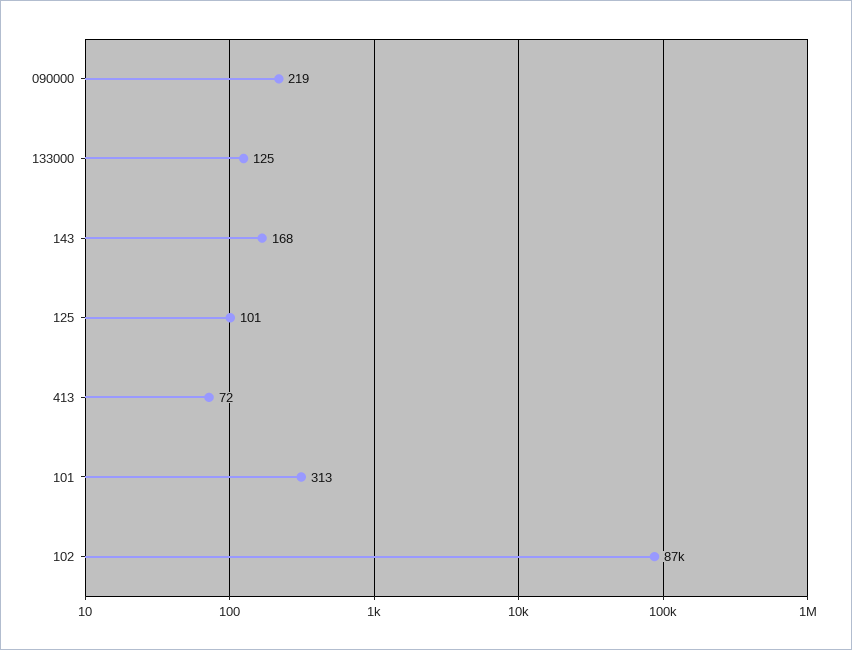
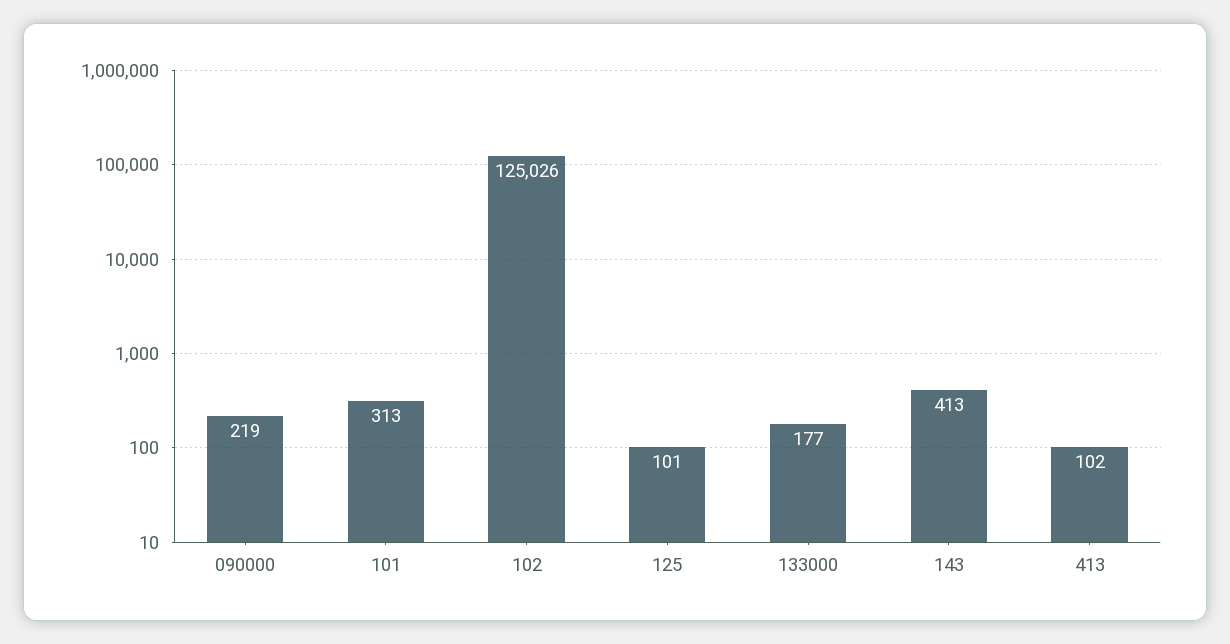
  {
    "090000": 219,
-   "133000": 125,
+   "133000": 177,
-   "143": 168,
+   "143": 413,
    "125": 101,
-   "413": 72,
+   "413": 102,
    "101": 313,
-   "102": 87000
+   "102": 125026
  }

